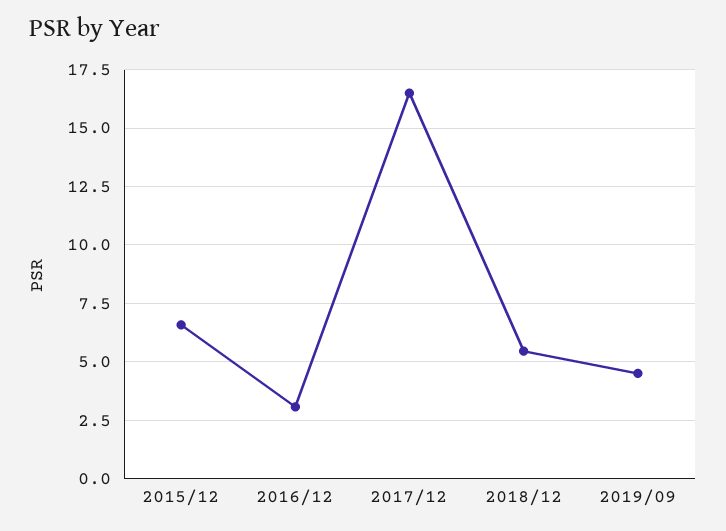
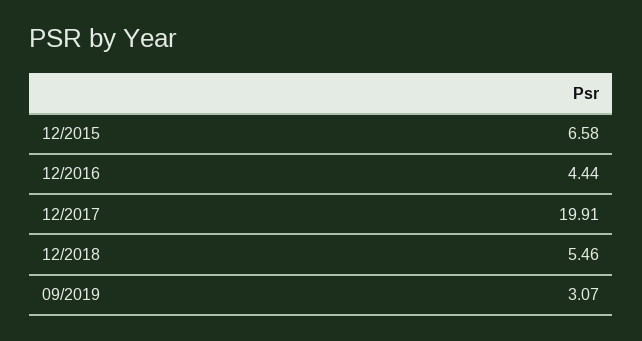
  {
    "2015/12": 6.58,
-   "2016/12": 3,
+   "2016/12": 4.44,
-   "2017/12": 16.5,
+   "2017/12": 19.91,
    "2018/12": 5.46,
-   "2019/09": 4.5
+   "2019/09": 3.07
  }

